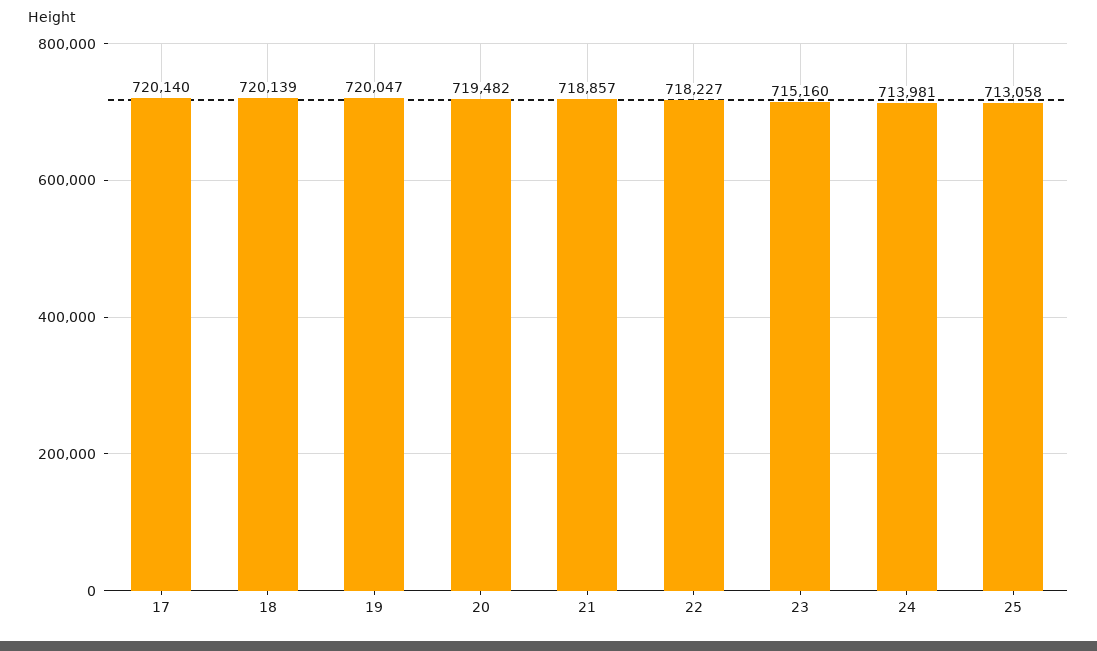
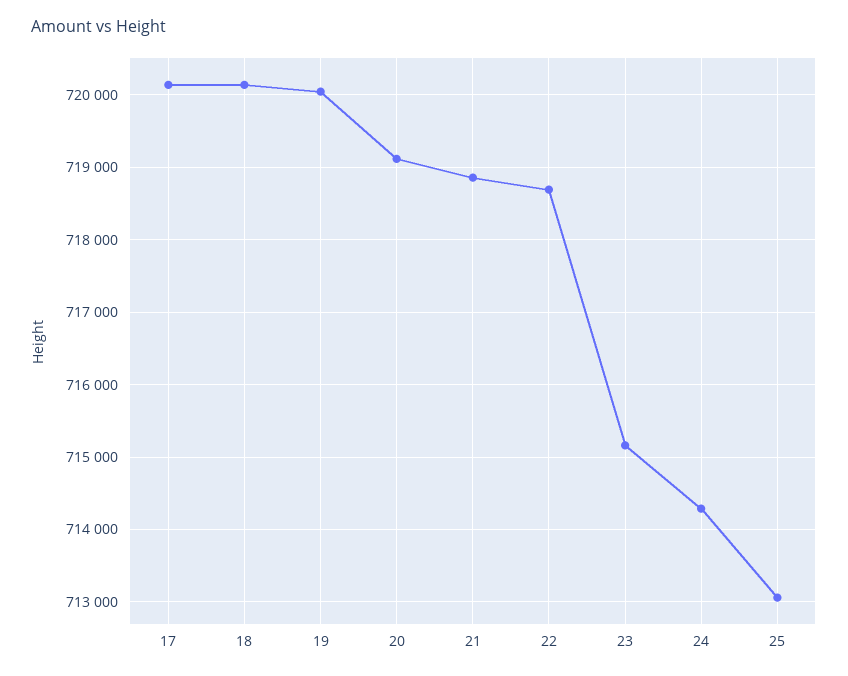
  {
    "17": 720140,
    "18": 720139,
    "19": 720047,
-   "20": 719482,
+   "20": 719100,
    "21": 718857,
-   "22": 718227,
+   "22": 718700,
    "23": 715160,
-   "24": 713981,
+   "24": 714300,
    "25": 713058
  }

